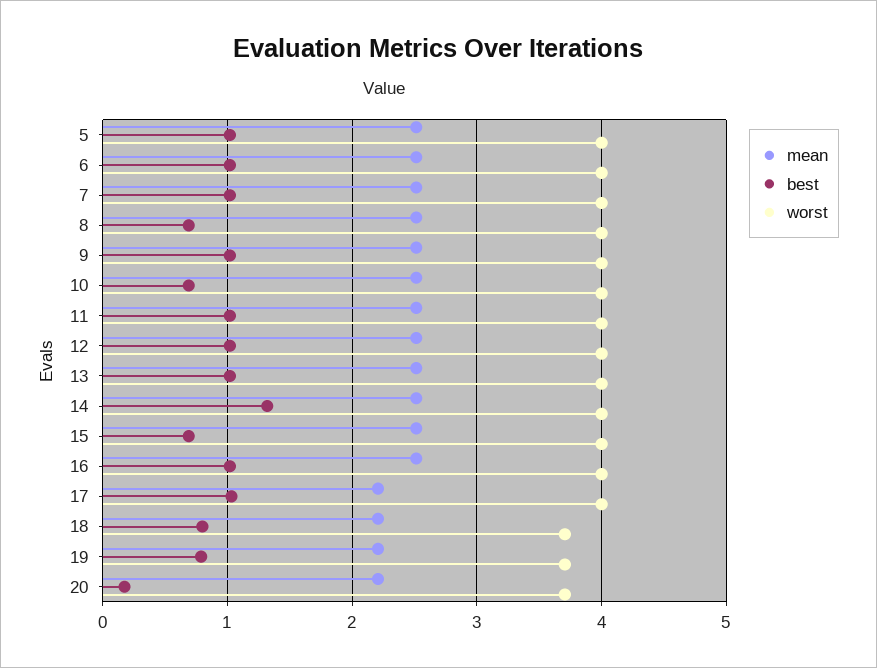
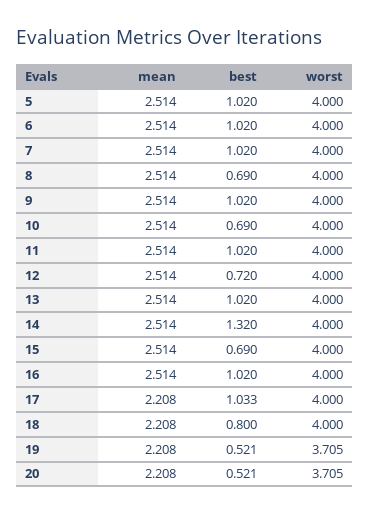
  {
    "mean": {
      "5": 2.514,
      "6": 2.514,
      "7": 2.514,
      "8": 2.514,
      "9": 2.514,
      "10": 2.514,
      "11": 2.514,
      "12": 2.514,
      "13": 2.514,
      "14": 2.514,
      "15": 2.514,
      "16": 2.514,
      "17": 2.208,
      "18": 2.208,
      "19": 2.208,
      "20": 2.208
    },
    "best": {
      "5": 1.02,
      "6": 1.02,
      "7": 1.02,
      "8": 0.69,
      "9": 1.02,
      "10": 0.69,
      "11": 1.02,
-     "12": 1,
+     "12": 0.72,
      "13": 1.02,
      "14": 1.32,
      "15": 0.69,
      "16": 1.02,
      "17": 1.033,
      "18": 0.8,
-     "19": 0.8,
+     "19": 0.521,
-     "20": 0.2
+     "20": 0.521
    },
    "worst": {
      "5": 4,
      "6": 4,
      "7": 4,
      "8": 4,
      "9": 4,
      "10": 4,
      "11": 4,
      "12": 4,
      "13": 4,
      "14": 4,
      "15": 4,
      "16": 4,
      "17": 4,
-     "18": 3.7,
+     "18": 4,
      "19": 3.705,
      "20": 3.705
    }
  }

